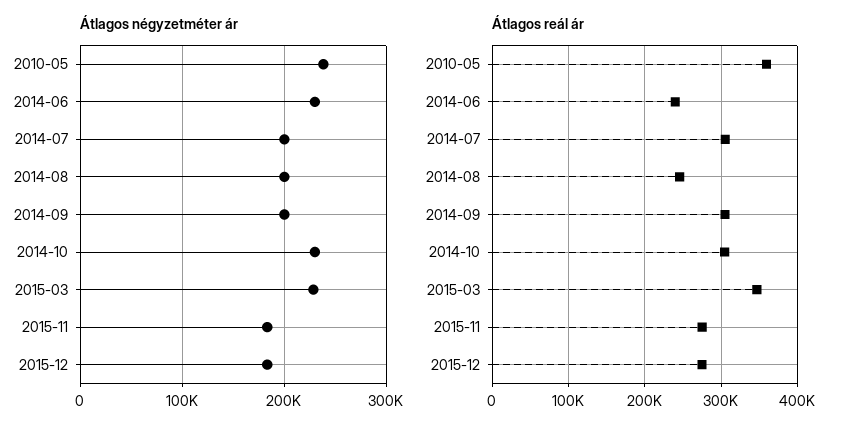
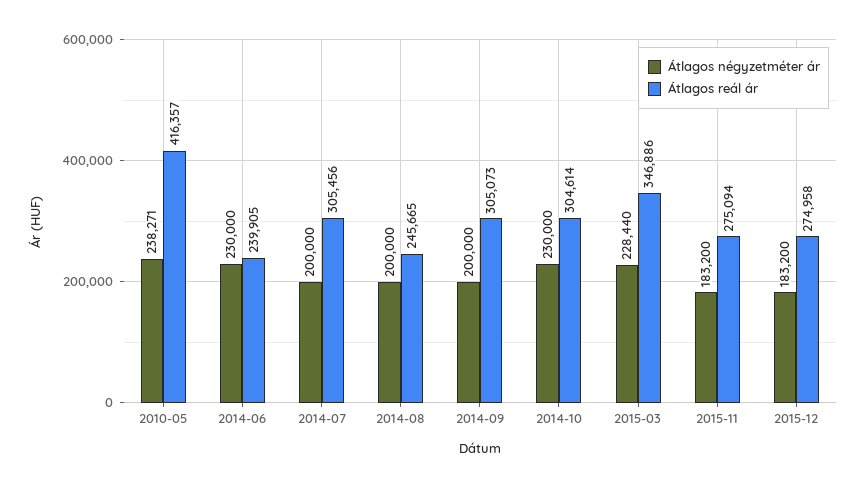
  {
    "Átlagos négyzetméter ár": {
      "2010-05": 238271,
      "2014-06": 230000,
      "2014-07": 200000,
      "2014-08": 200000,
      "2014-09": 200000,
      "2014-10": 230000,
      "2015-03": 228440,
      "2015-11": 183200,
      "2015-12": 183200
    },
    "Átlagos reál ár": {
-     "2010-05": 360000,
+     "2010-05": 416357,
      "2014-06": 239905,
      "2014-07": 305456,
      "2014-08": 245665,
      "2014-09": 305073,
      "2014-10": 304614,
      "2015-03": 346886,
      "2015-11": 275094,
      "2015-12": 274958
    }
  }

